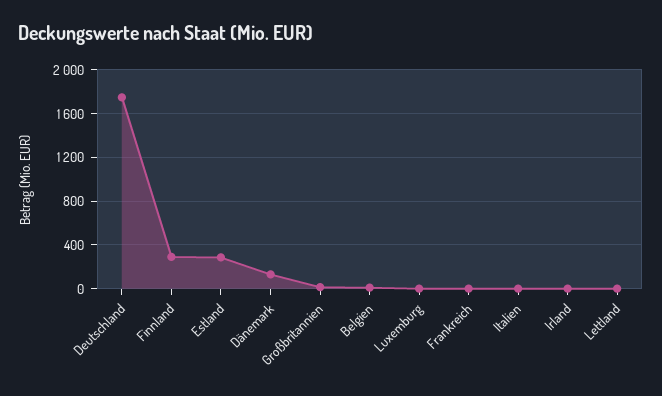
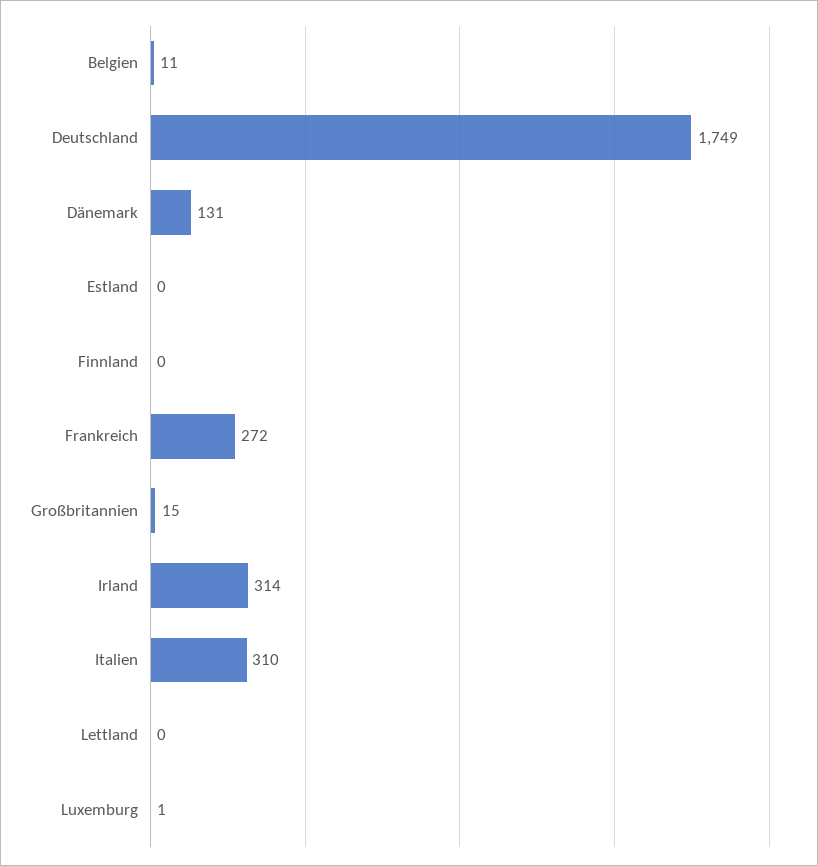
  {
    "Deutschland": 1749,
-   "Finnland": 300,
+   "Finnland": 0,
-   "Estland": 300,
+   "Estland": 0,
    "Dänemark": 131,
    "Großbritannien": 15,
    "Belgien": 11,
    "Luxemburg": 1,
-   "Frankreich": 0,
+   "Frankreich": 272,
-   "Italien": 0,
+   "Italien": 310,
-   "Irland": 0,
+   "Irland": 314,
    "Lettland": 0
  }

